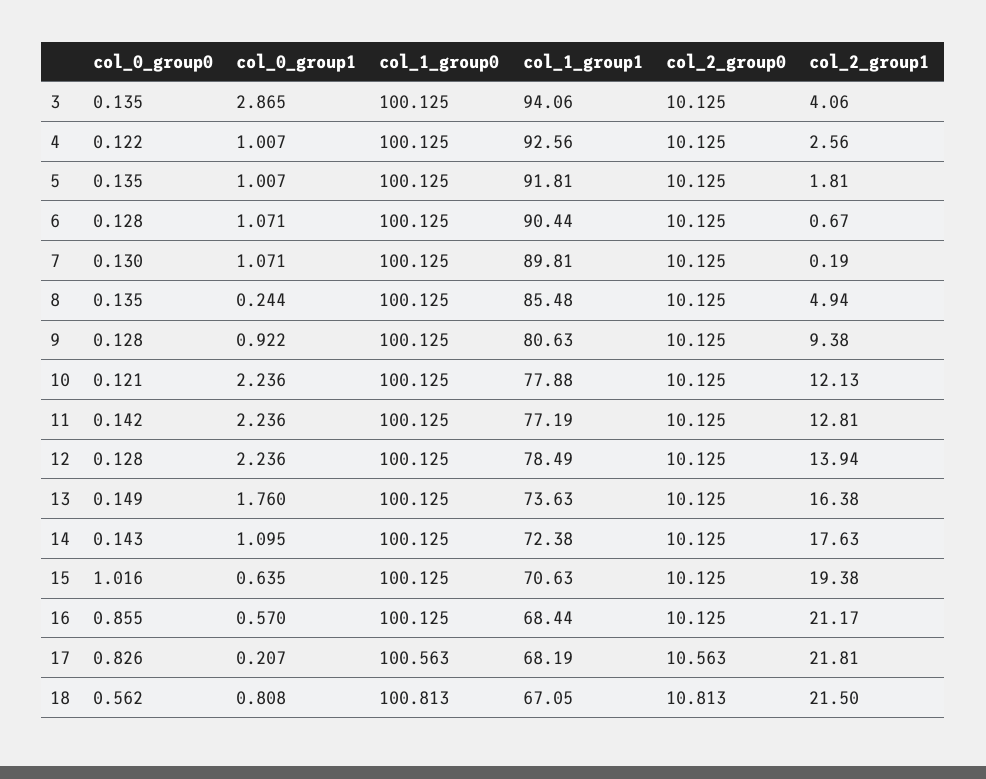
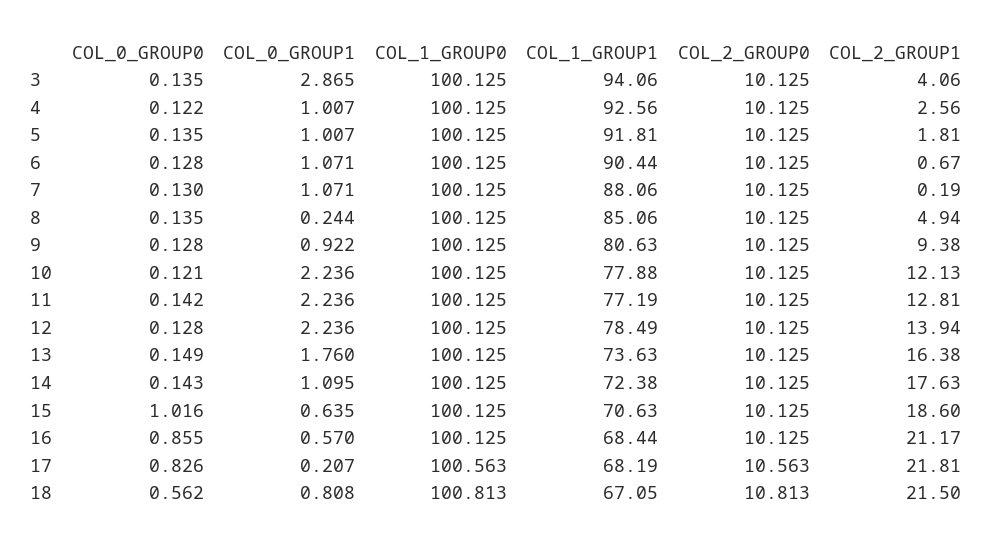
  {
    "col_0_group0": {
      "3": 0.135,
      "4": 0.122,
      "5": 0.135,
      "6": 0.128,
      "7": 0.13,
      "8": 0.135,
      "9": 0.128,
      "10": 0.121,
      "11": 0.142,
      "12": 0.128,
      "13": 0.149,
      "14": 0.143,
      "15": 1.016,
      "16": 0.855,
      "17": 0.826,
      "18": 0.562
    },
    "col_0_group1": {
      "3": 2.865,
      "4": 1.007,
      "5": 1.007,
      "6": 1.071,
      "7": 1.071,
      "8": 0.244,
      "9": 0.922,
      "10": 2.236,
      "11": 2.236,
      "12": 2.236,
      "13": 1.76,
      "14": 1.095,
      "15": 0.635,
      "16": 0.57,
      "17": 0.207,
      "18": 0.808
    },
    "col_1_group0": {
      "3": 100.125,
      "4": 100.125,
      "5": 100.125,
      "6": 100.125,
      "7": 100.125,
      "8": 100.125,
      "9": 100.125,
      "10": 100.125,
      "11": 100.125,
      "12": 100.125,
      "13": 100.125,
      "14": 100.125,
      "15": 100.125,
      "16": 100.125,
      "17": 100.563,
      "18": 100.813
    },
    "col_1_group1": {
      "3": 94.06,
      "4": 92.56,
      "5": 91.81,
      "6": 90.44,
-     "7": 89.81,
+     "7": 88.06,
-     "8": 85.48,
+     "8": 85.06,
      "9": 80.63,
      "10": 77.88,
      "11": 77.19,
      "12": 78.49,
      "13": 73.63,
      "14": 72.38,
      "15": 70.63,
      "16": 68.44,
      "17": 68.19,
      "18": 67.05
    },
    "col_2_group0": {
      "3": 10.125,
      "4": 10.125,
      "5": 10.125,
      "6": 10.125,
      "7": 10.125,
      "8": 10.125,
      "9": 10.125,
      "10": 10.125,
      "11": 10.125,
      "12": 10.125,
      "13": 10.125,
      "14": 10.125,
      "15": 10.125,
      "16": 10.125,
      "17": 10.563,
      "18": 10.813
    },
    "col_2_group1": {
      "3": 4.06,
      "4": 2.56,
      "5": 1.81,
      "6": 0.67,
      "7": 0.19,
      "8": 4.94,
      "9": 9.38,
      "10": 12.13,
      "11": 12.81,
      "12": 13.94,
      "13": 16.38,
      "14": 17.63,
-     "15": 19.38,
+     "15": 18.6,
      "16": 21.17,
      "17": 21.81,
      "18": 21.5
    }
  }

